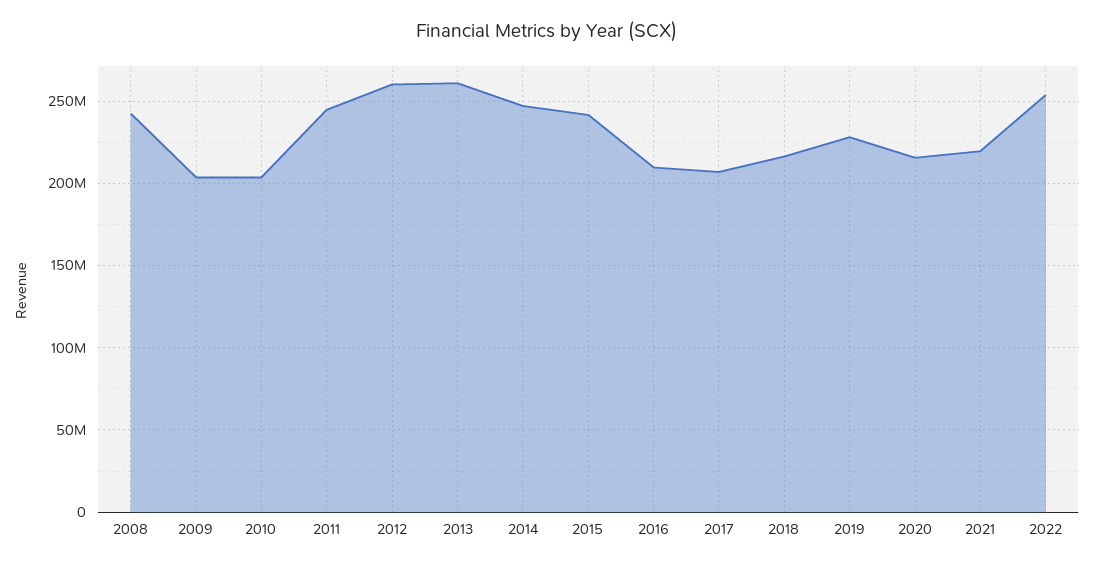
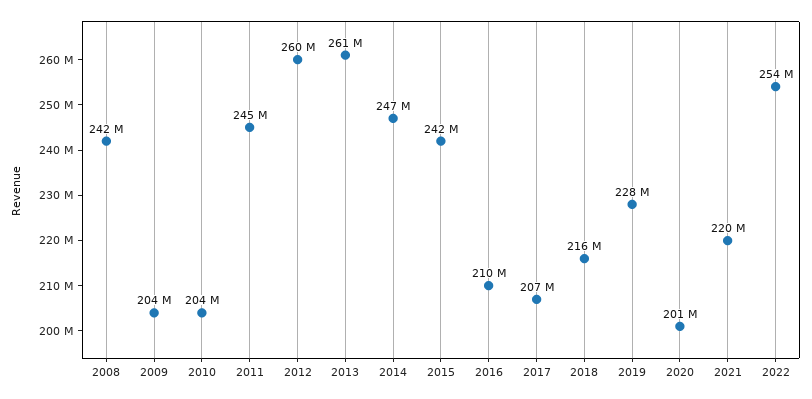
  {
    "2008": 242000000,
    "2009": 204000000,
    "2010": 204000000,
    "2011": 245000000,
    "2012": 260000000,
    "2013": 261000000,
    "2014": 247000000,
    "2015": 242000000,
    "2016": 210000000,
    "2017": 207000000,
    "2018": 216000000,
    "2019": 228000000,
-   "2020": 215000000,
+   "2020": 201000000,
    "2021": 220000000,
    "2022": 254000000
  }

